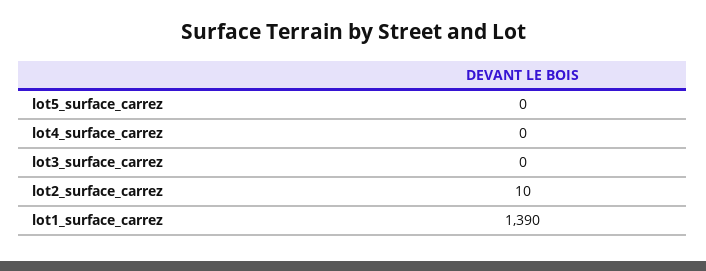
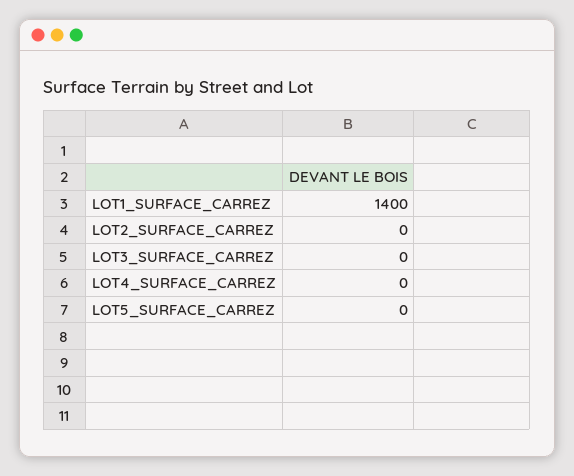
  {
    "lot5_surface_carrez": 0,
    "lot4_surface_carrez": 0,
    "lot3_surface_carrez": 0,
-   "lot2_surface_carrez": 10,
+   "lot2_surface_carrez": 0,
-   "lot1_surface_carrez": 1390
+   "lot1_surface_carrez": 1400
  }

